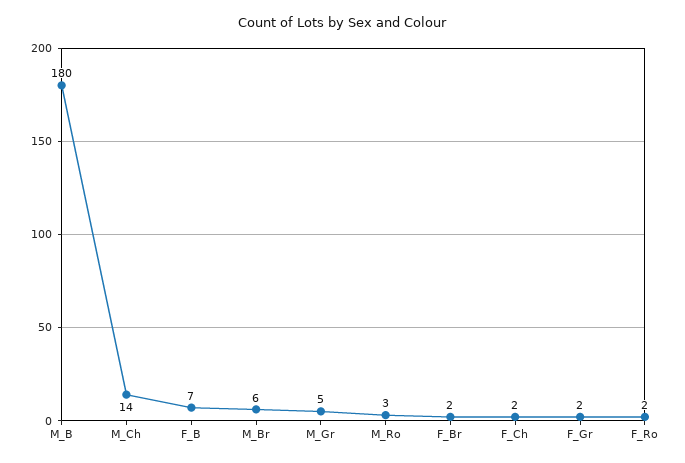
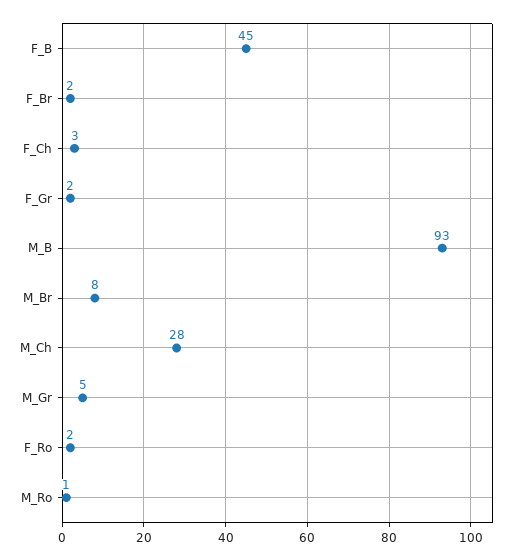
  {
-   "M_B": 180,
+   "M_B": 93,
-   "M_Ch": 14,
+   "M_Ch": 28,
-   "F_B": 7,
+   "F_B": 45,
-   "M_Br": 6,
+   "M_Br": 8,
    "M_Gr": 5,
-   "M_Ro": 3,
+   "M_Ro": 1,
    "F_Br": 2,
-   "F_Ch": 2,
+   "F_Ch": 3,
    "F_Gr": 2,
    "F_Ro": 2
  }

